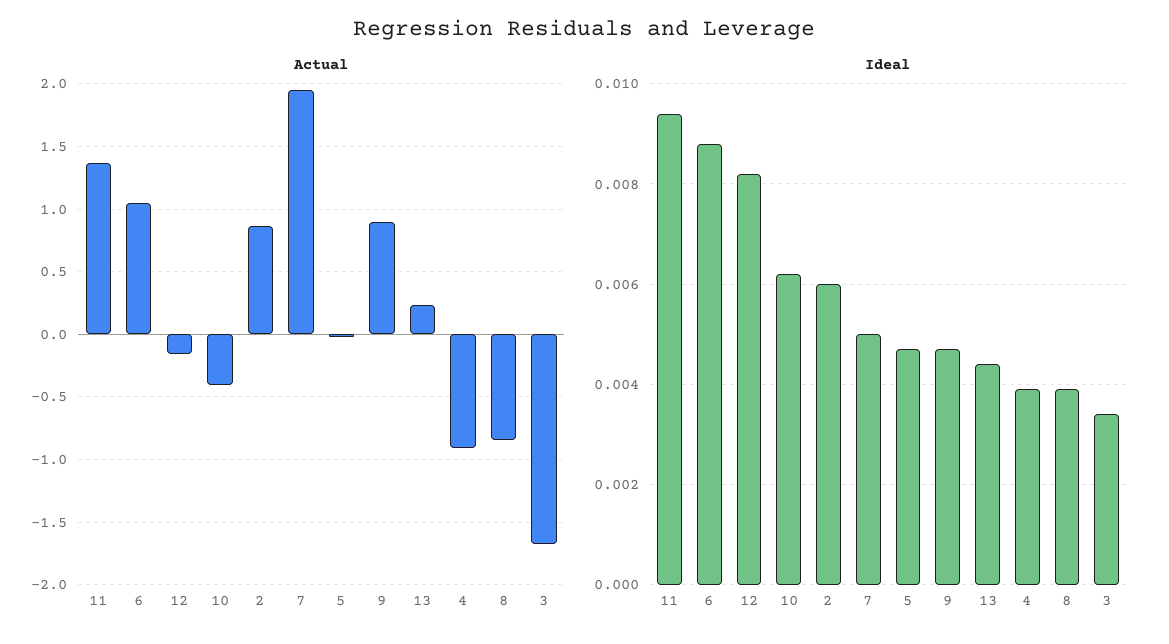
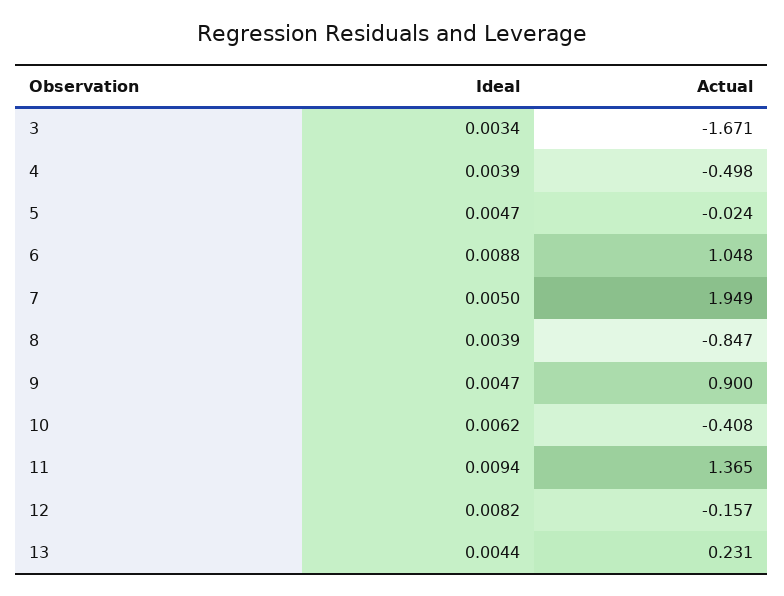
  {
    "Actual": {
      "11": 1.365,
      "6": 1.048,
      "12": -0.157,
      "10": -0.408,
-     "2": 0.85,
      "7": 1.949,
      "5": -0.024,
      "9": 0.9,
      "13": 0.231,
-     "4": -0.9,
+     "4": -0.498,
      "8": -0.847,
      "3": -1.671
    },
    "Ideal": {
      "11": 0.0094,
      "6": 0.0088,
      "12": 0.0082,
      "10": 0.0062,
-     "2": 0.006,
      "7": 0.005,
      "5": 0.0047,
      "9": 0.0047,
      "13": 0.0044,
      "4": 0.0039,
      "8": 0.0039,
      "3": 0.0034
    }
  }

